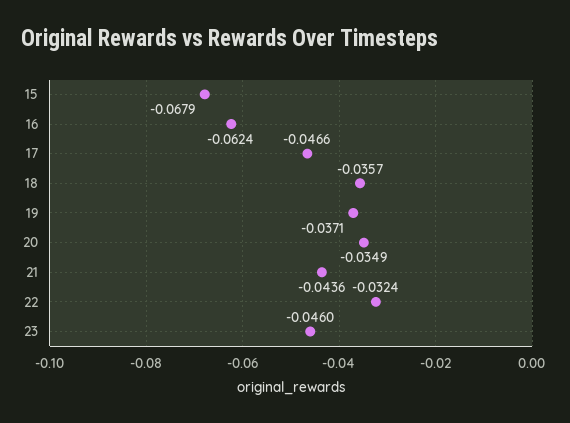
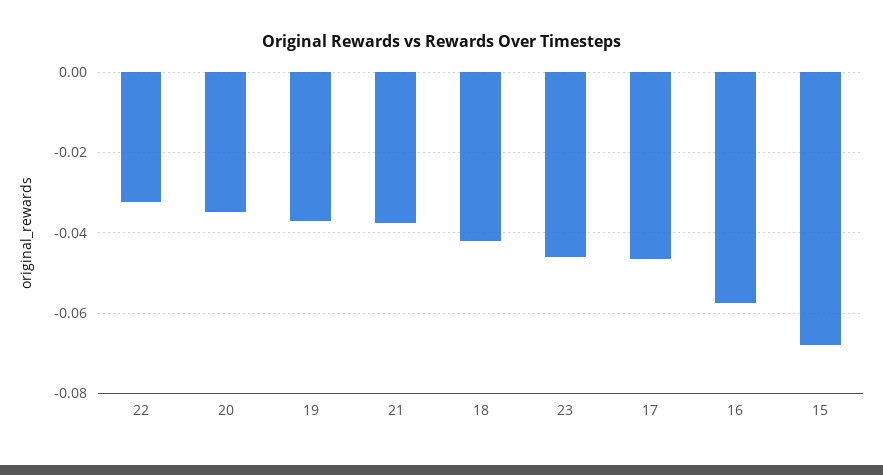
  {
    "15": -0.0679,
-   "16": -0.0624,
+   "16": -0.058,
    "17": -0.0466,
-   "18": -0.0357,
+   "18": -0.042,
    "19": -0.0371,
    "20": -0.0349,
-   "21": -0.0436,
+   "21": -0.038,
    "22": -0.0324,
    "23": -0.046
  }

